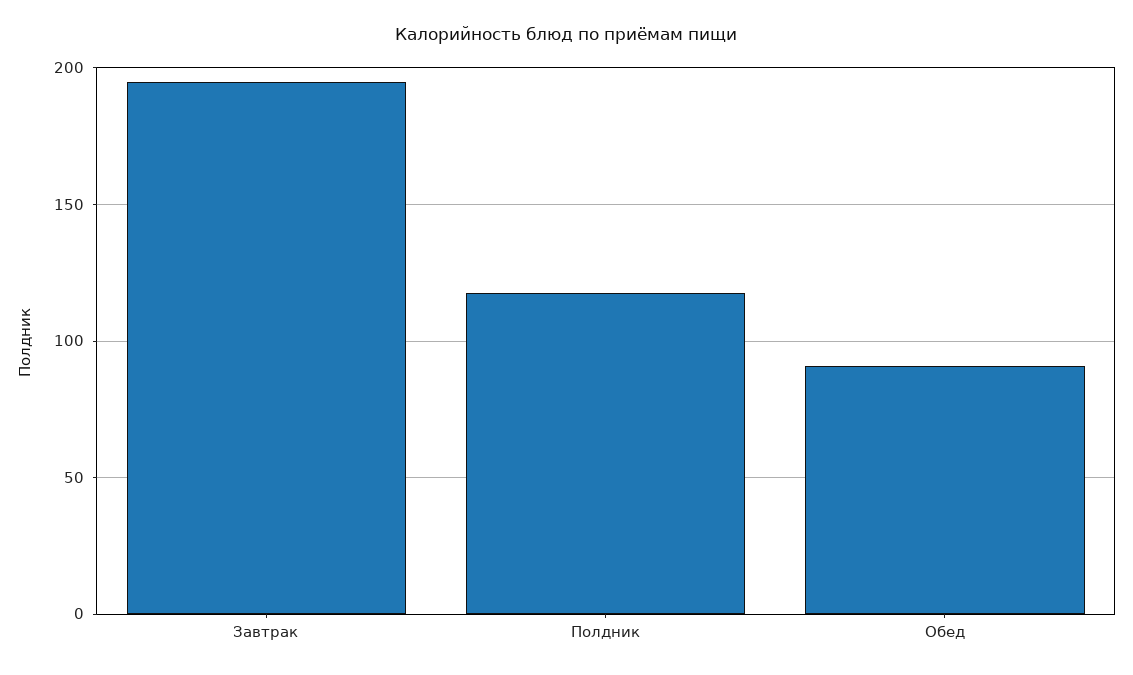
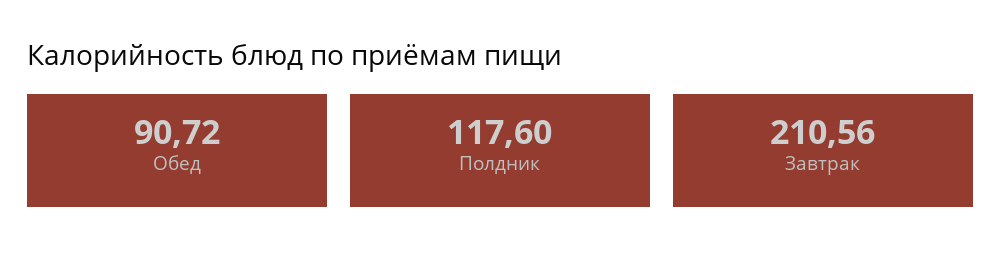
  {
-   "Завтрак": 195,
+   "Завтрак": 210.56,
    "Полдник": 117.6,
    "Обед": 90.72
  }

